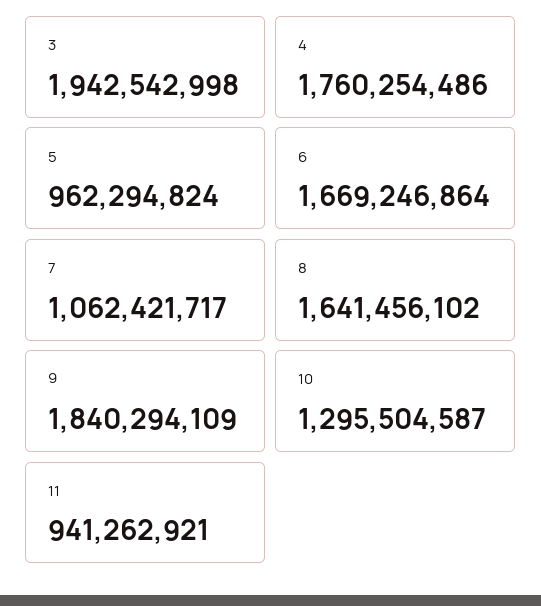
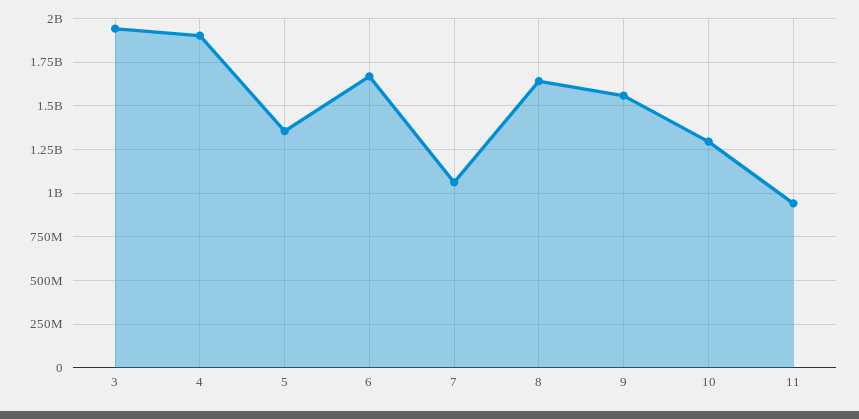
  {
    "3": 1942542998,
-   "4": 1760254486,
+   "4": 1900000000,
-   "5": 962294824,
+   "5": 1350000000,
    "6": 1669246864,
    "7": 1062421717,
    "8": 1641456102,
-   "9": 1840294109,
+   "9": 1550000000,
    "10": 1295504587,
    "11": 941262921
  }

